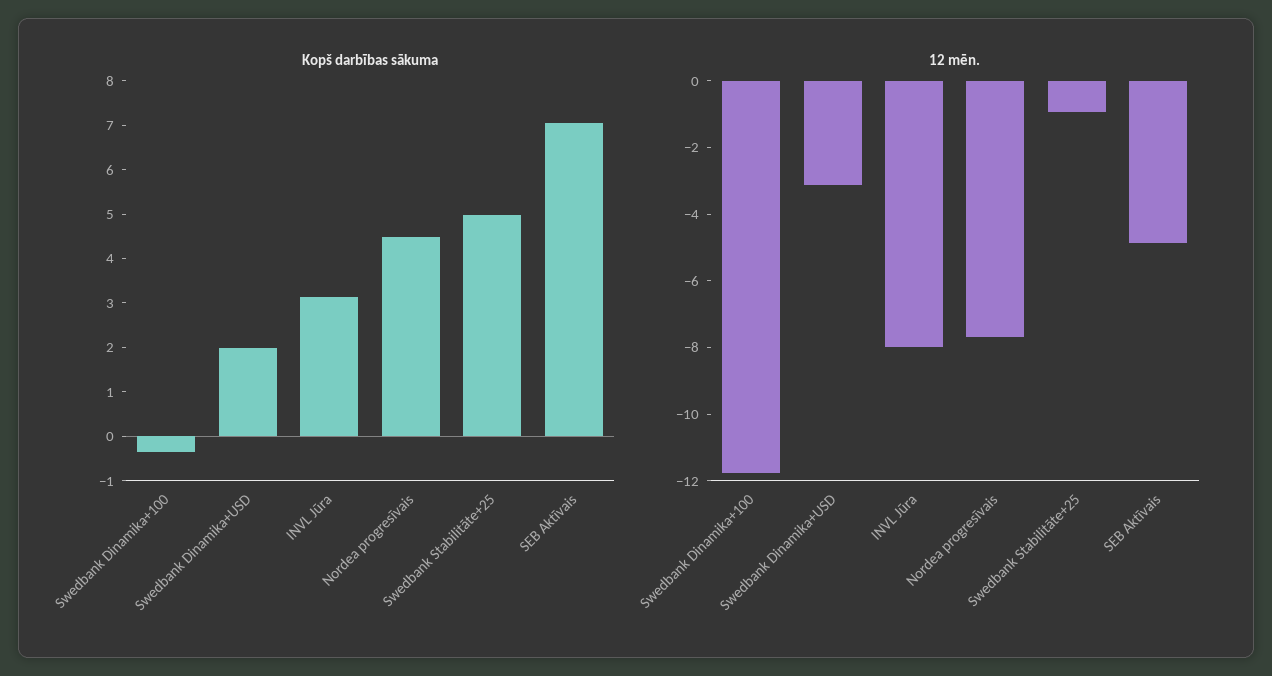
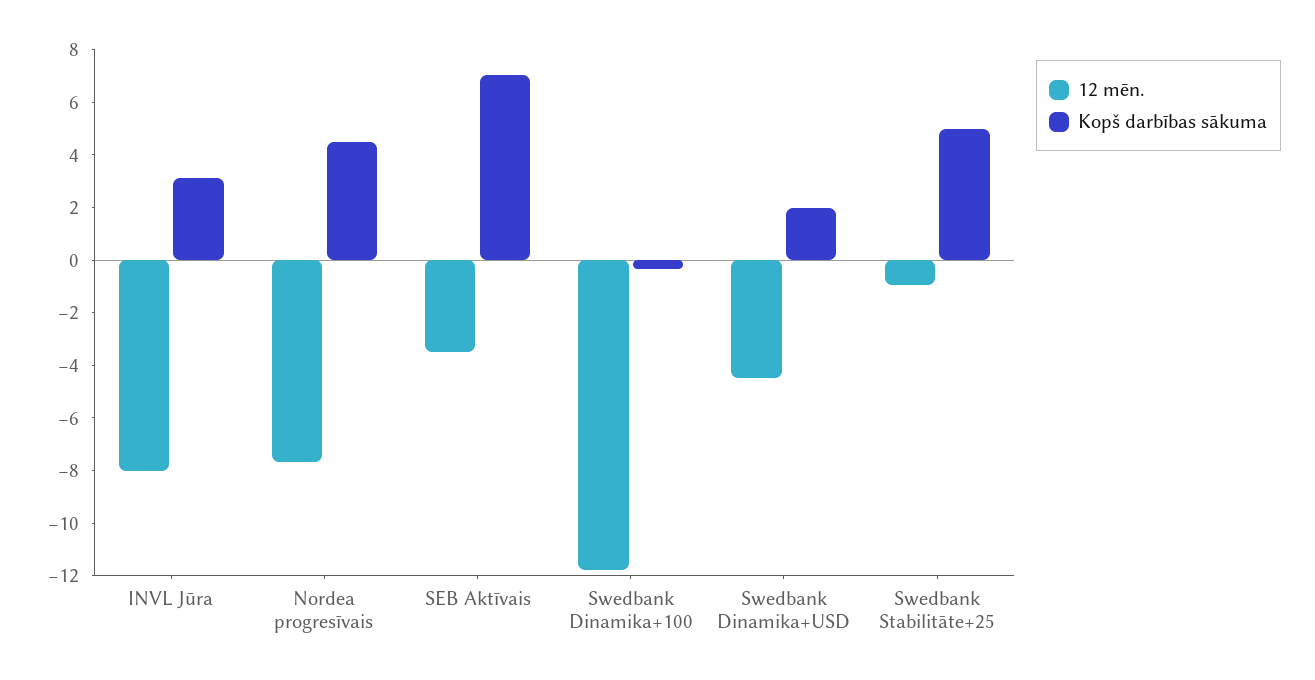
  {
    "Kopš darbības sākuma": {
      "Swedbank Dinamika+100": -0.4,
      "Swedbank Dinamika+USD": 2,
      "INVL Jūra": 3.2,
      "Nordea progresīvais": 4.4,
      "Swedbank Stabilitāte+25": 5,
      "SEB Aktīvais": 7
    },
    "12 mēn.": {
      "Swedbank Dinamika+100": -12,
-     "Swedbank Dinamika+USD": -3,
+     "Swedbank Dinamika+USD": -4.5,
      "INVL Jūra": -8,
      "Nordea progresīvais": -7.5,
      "Swedbank Stabilitāte+25": -1,
-     "SEB Aktīvais": -5
+     "SEB Aktīvais": -3.5
    }
  }

